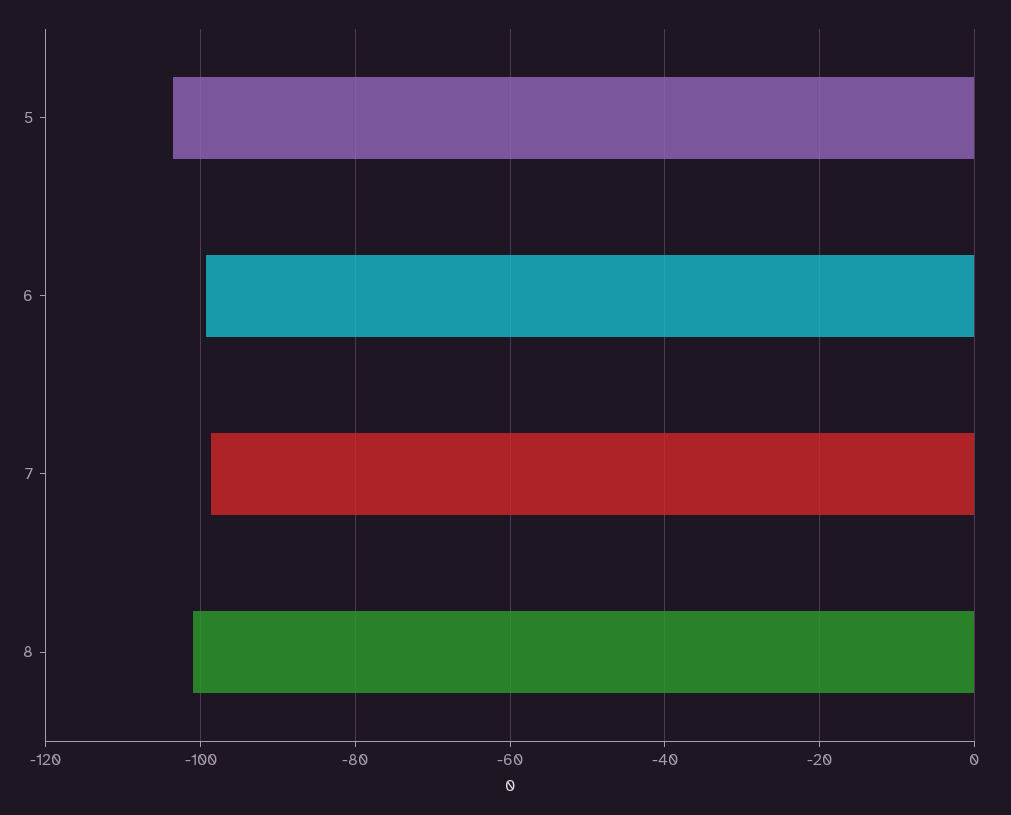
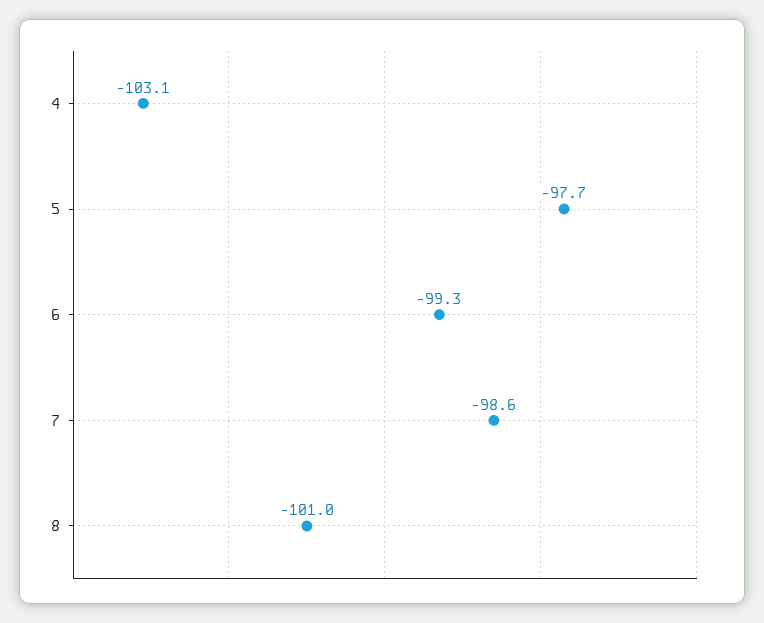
  {
-   "5": -104,
+   "5": -97.7,
    "6": -99.3,
    "7": -98.6,
-   "8": -101
+   "8": -101,
+   "4": -103.1
  }

